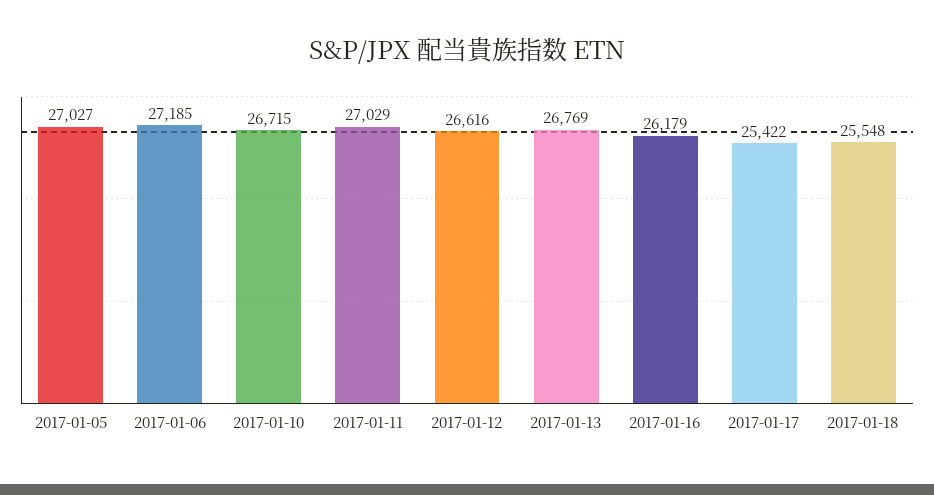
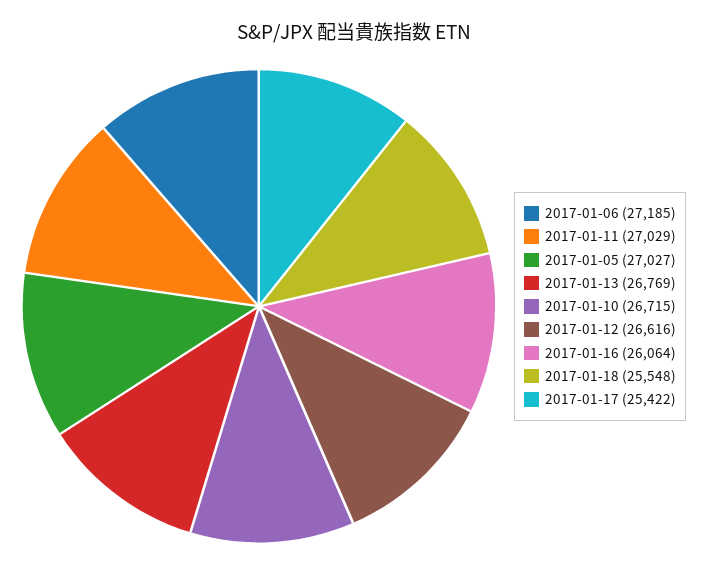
  {
    "2017-01-05": 27027,
    "2017-01-06": 27185,
    "2017-01-10": 26715,
    "2017-01-11": 27029,
    "2017-01-12": 26616,
    "2017-01-13": 26769,
-   "2017-01-16": 26179,
+   "2017-01-16": 26064,
    "2017-01-17": 25422,
    "2017-01-18": 25548
  }

